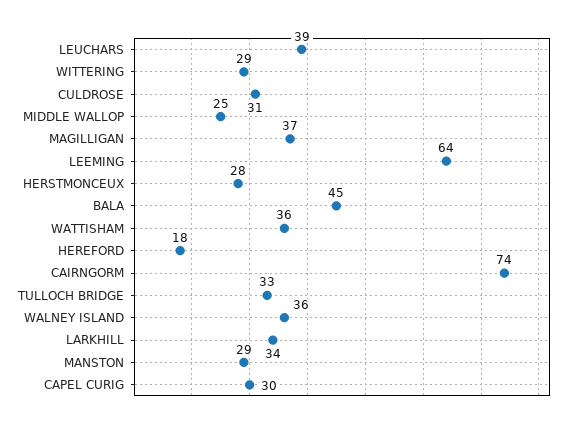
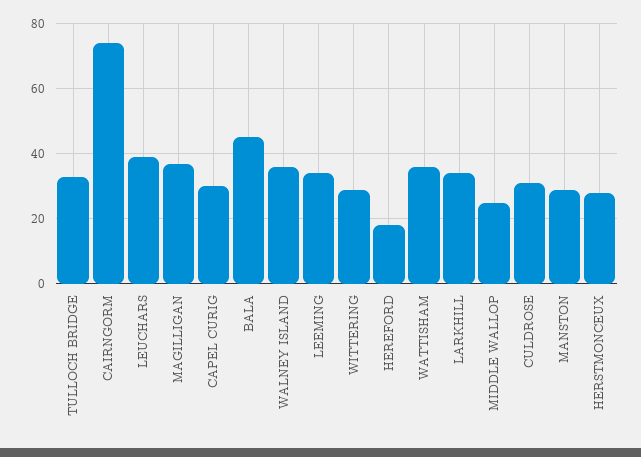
  {
    "LEUCHARS": 39,
    "WITTERING": 29,
    "CULDROSE": 31,
    "MIDDLE WALLOP": 25,
    "MAGILLIGAN": 37,
-   "LEEMING": 64,
+   "LEEMING": 35,
    "HERSTMONCEUX": 28,
    "BALA": 45,
    "WATTISHAM": 36,
    "HEREFORD": 18,
    "CAIRNGORM": 74,
    "TULLOCH BRIDGE": 33,
    "WALNEY ISLAND": 36,
    "LARKHILL": 34,
    "MANSTON": 29,
    "CAPEL CURIG": 30
  }

